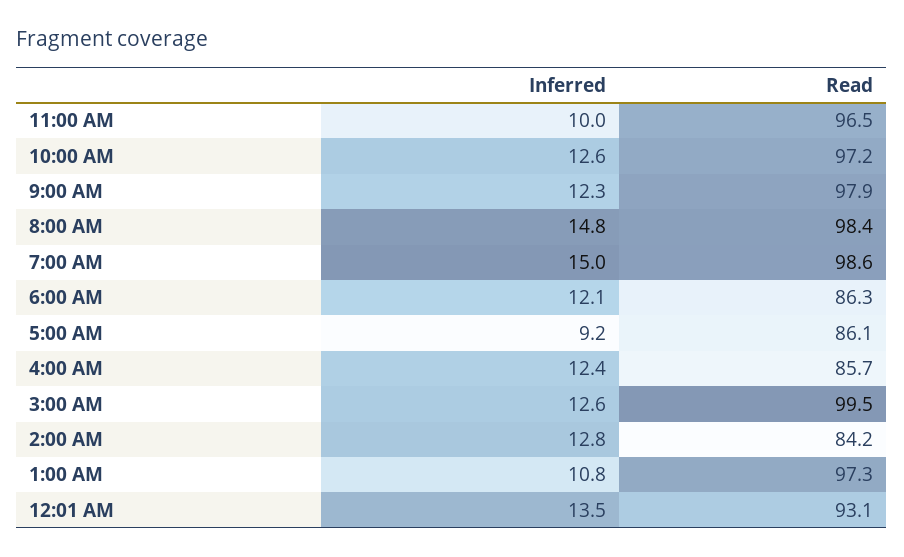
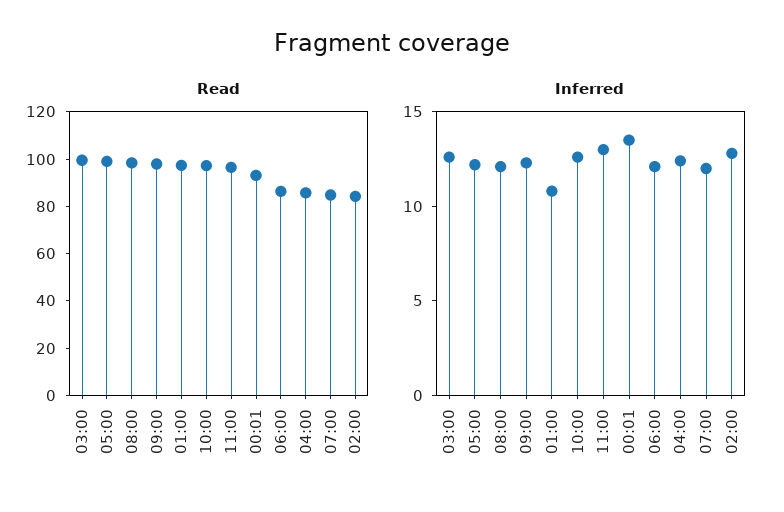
  {
    "Inferred": {
-     "11:00 AM": 10,
+     "11:00 AM": 13,
      "10:00 AM": 12.6,
      "9:00 AM": 12.3,
-     "8:00 AM": 14.8,
+     "8:00 AM": 12,
-     "7:00 AM": 15,
+     "7:00 AM": 12,
      "6:00 AM": 12.1,
-     "5:00 AM": 9.2,
+     "5:00 AM": 12,
      "4:00 AM": 12.4,
      "3:00 AM": 12.6,
      "2:00 AM": 12.8,
      "1:00 AM": 10.8,
      "12:01 AM": 13.5
    },
    "Read": {
      "11:00 AM": 96.5,
      "10:00 AM": 97.2,
      "9:00 AM": 97.9,
      "8:00 AM": 98.4,
-     "7:00 AM": 98.6,
+     "7:00 AM": 85,
      "6:00 AM": 86.3,
-     "5:00 AM": 86.1,
+     "5:00 AM": 100,
      "4:00 AM": 85.7,
      "3:00 AM": 99.5,
      "2:00 AM": 84.2,
      "1:00 AM": 97.3,
      "12:01 AM": 93.1
    }
  }

